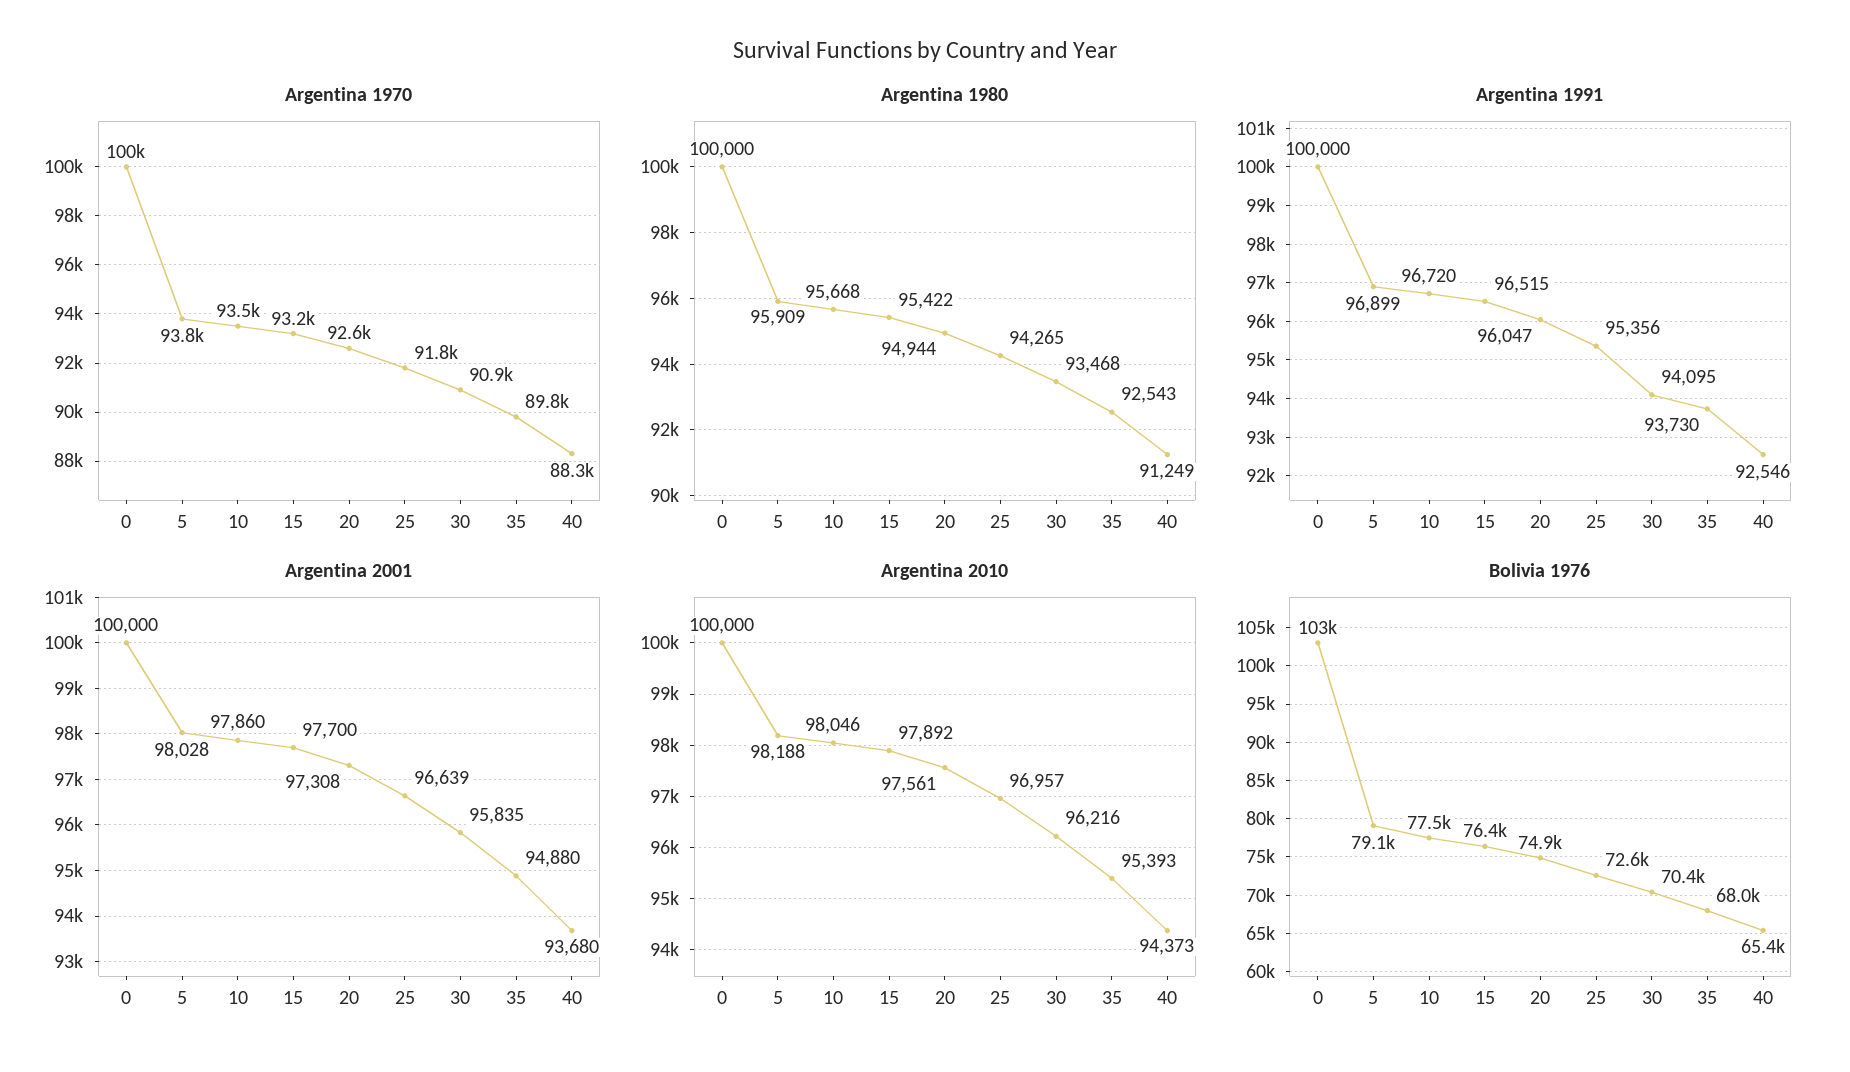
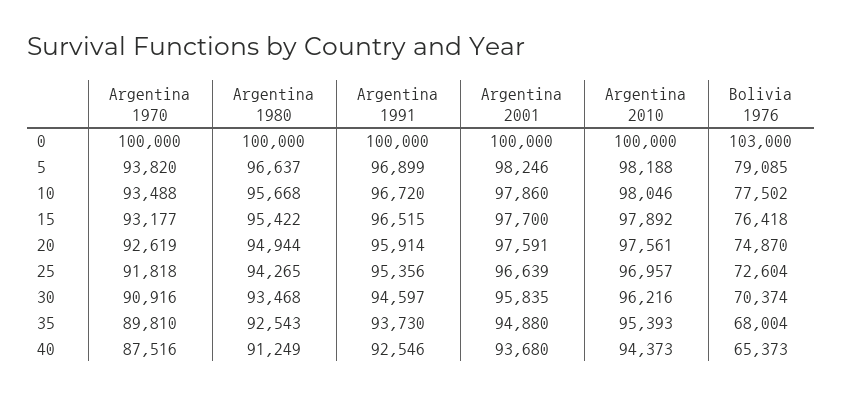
  {
    "Argentina 1970": {
      "0": 100000,
      "5": 93820,
      "10": 93488,
      "15": 93177,
      "20": 92619,
      "25": 91818,
      "30": 90916,
      "35": 89810,
-     "40": 88300
+     "40": 87516
    },
    "Argentina 1980": {
      "0": 100000,
-     "5": 95909,
+     "5": 96637,
      "10": 95668,
      "15": 95422,
      "20": 94944,
      "25": 94265,
      "30": 93468,
      "35": 92543,
      "40": 91249
    },
    "Argentina 1991": {
      "0": 100000,
      "5": 96899,
      "10": 96720,
      "15": 96515,
-     "20": 96047,
+     "20": 95914,
      "25": 95356,
-     "30": 94095,
+     "30": 94597,
      "35": 93730,
      "40": 92546
    },
    "Argentina 2001": {
      "0": 100000,
-     "5": 98028,
+     "5": 98246,
      "10": 97860,
      "15": 97700,
-     "20": 97308,
+     "20": 97591,
      "25": 96639,
      "30": 95835,
      "35": 94880,
      "40": 93680
    },
    "Argentina 2010": {
      "0": 100000,
      "5": 98188,
      "10": 98046,
      "15": 97892,
      "20": 97561,
      "25": 96957,
      "30": 96216,
      "35": 95393,
      "40": 94373
    },
    "Bolivia 1976": {
      "0": 103000,
      "5": 79085,
      "10": 77502,
      "15": 76418,
      "20": 74870,
      "25": 72604,
      "30": 70374,
      "35": 68004,
      "40": 65373
    }
  }

